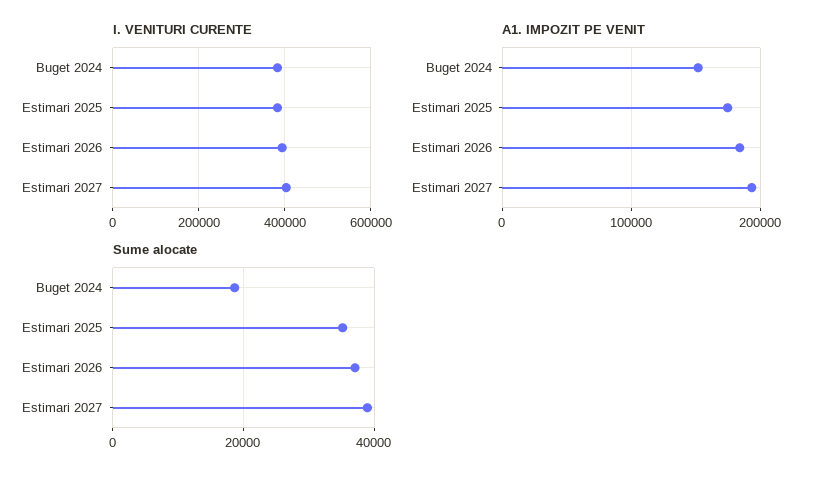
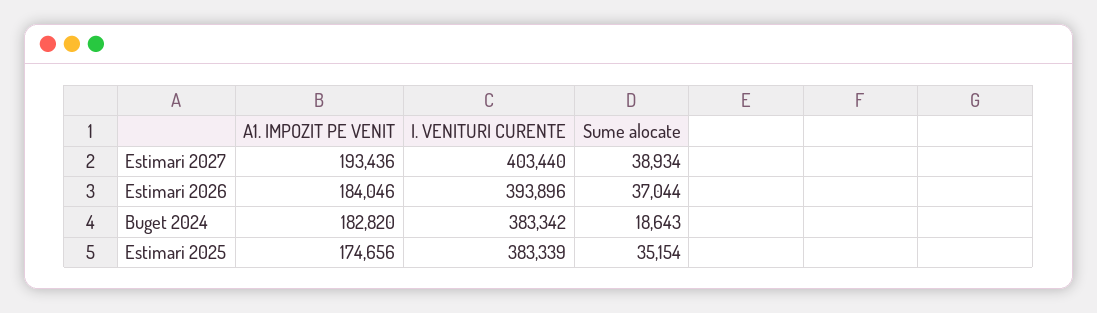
  {
    "I. VENITURI CURENTE": {
      "Buget 2024": 383342,
      "Estimari 2025": 383339,
      "Estimari 2026": 393896,
      "Estimari 2027": 403440
    },
    "A1. IMPOZIT PE VENIT": {
-     "Buget 2024": 150000,
+     "Buget 2024": 182820,
      "Estimari 2025": 174656,
      "Estimari 2026": 184046,
      "Estimari 2027": 193436
    },
    "Sume alocate": {
      "Buget 2024": 18643,
      "Estimari 2025": 35154,
      "Estimari 2026": 37044,
      "Estimari 2027": 38934
    }
  }

